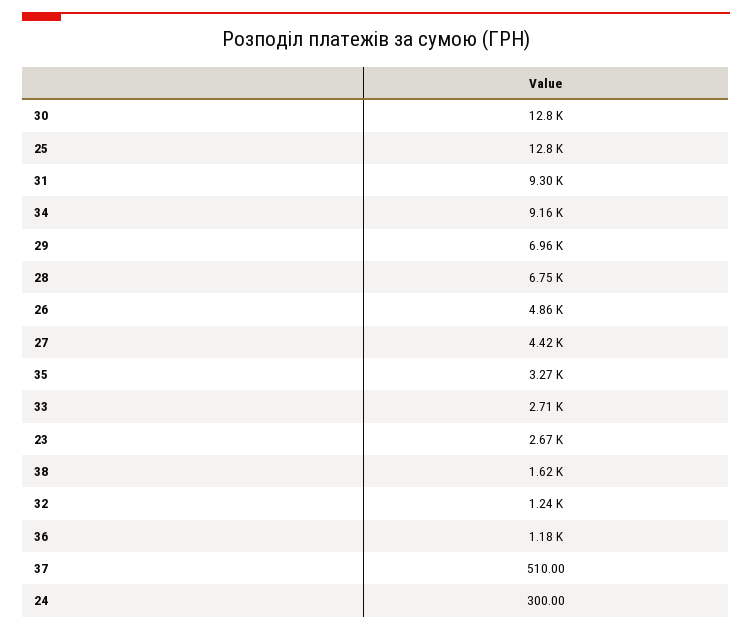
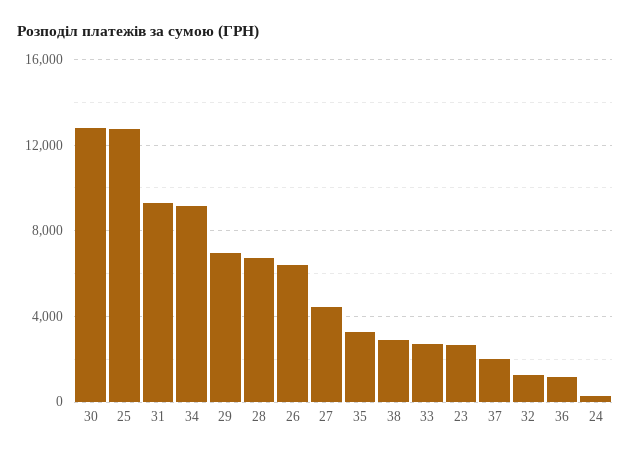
  {
    "30": 12800,
    "25": 12800,
    "31": 9300,
    "34": 9160,
    "29": 6960,
    "28": 6750,
-   "26": 4860,
+   "26": 6500,
    "27": 4420,
    "35": 3270,
    "33": 2710,
    "23": 2670,
-   "38": 1620,
+   "38": 3000,
    "32": 1240,
    "36": 1180,
-   "37": 510,
+   "37": 2000,
    "24": 300
  }

